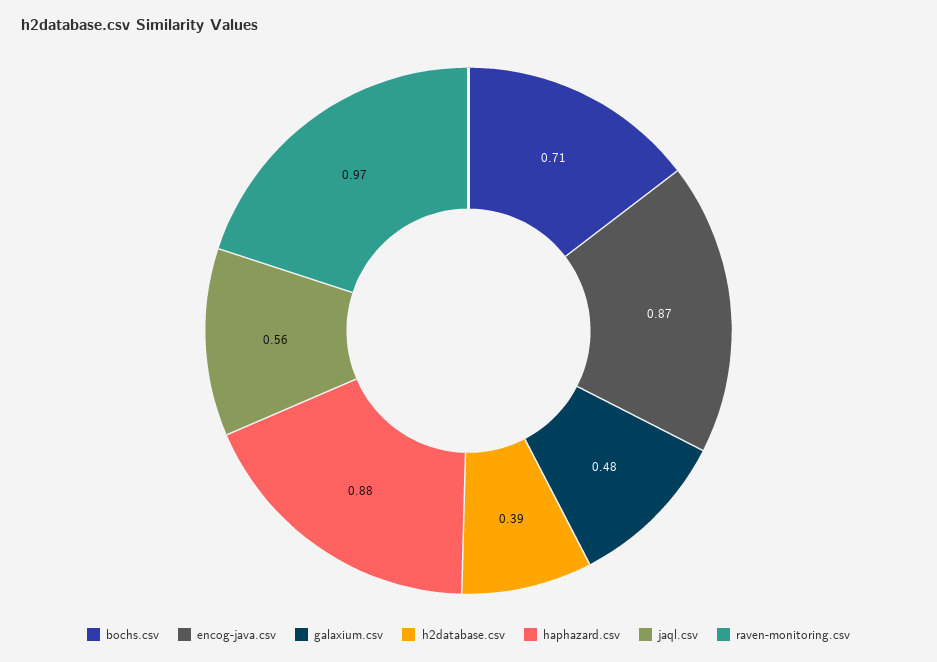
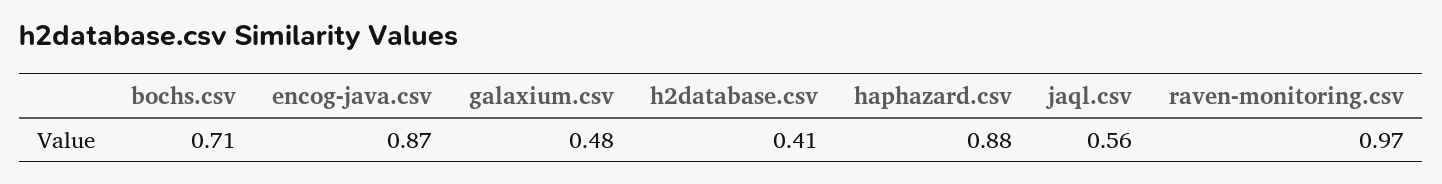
  {
    "bochs.csv": 0.71,
    "encog-java.csv": 0.87,
    "galaxium.csv": 0.48,
-   "h2database.csv": 0.39,
+   "h2database.csv": 0.41,
    "haphazard.csv": 0.88,
    "jaql.csv": 0.56,
    "raven-monitoring.csv": 0.97
  }

